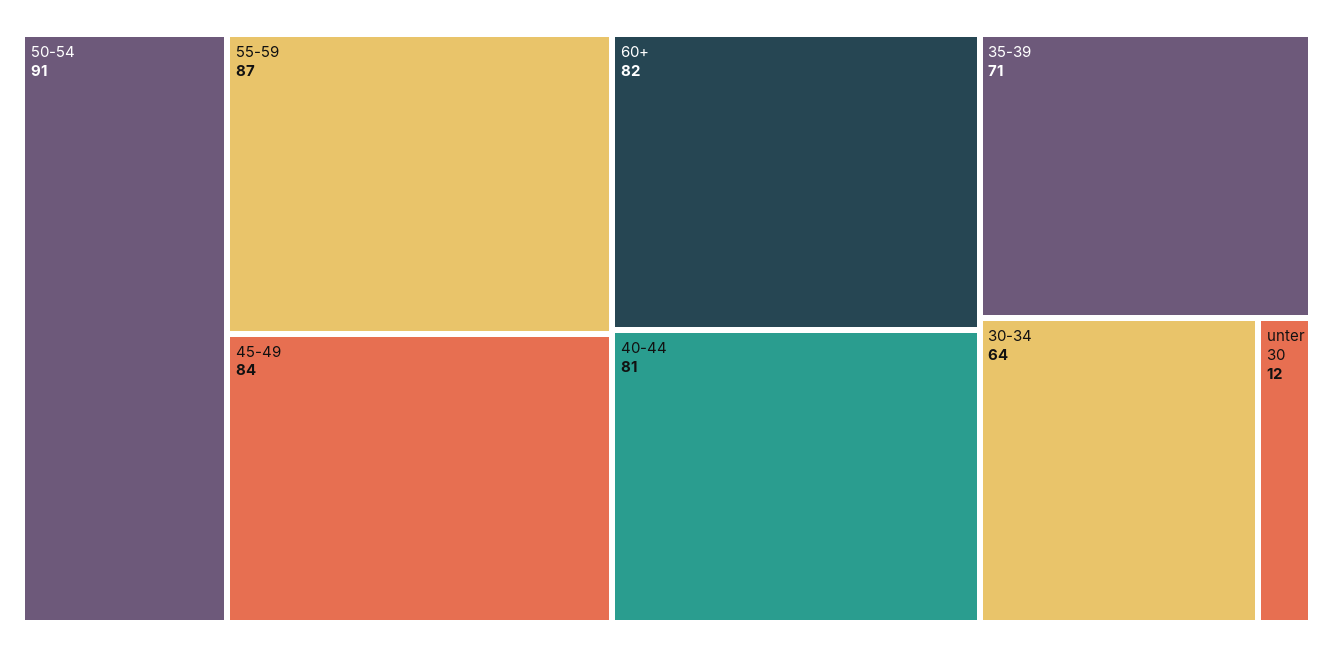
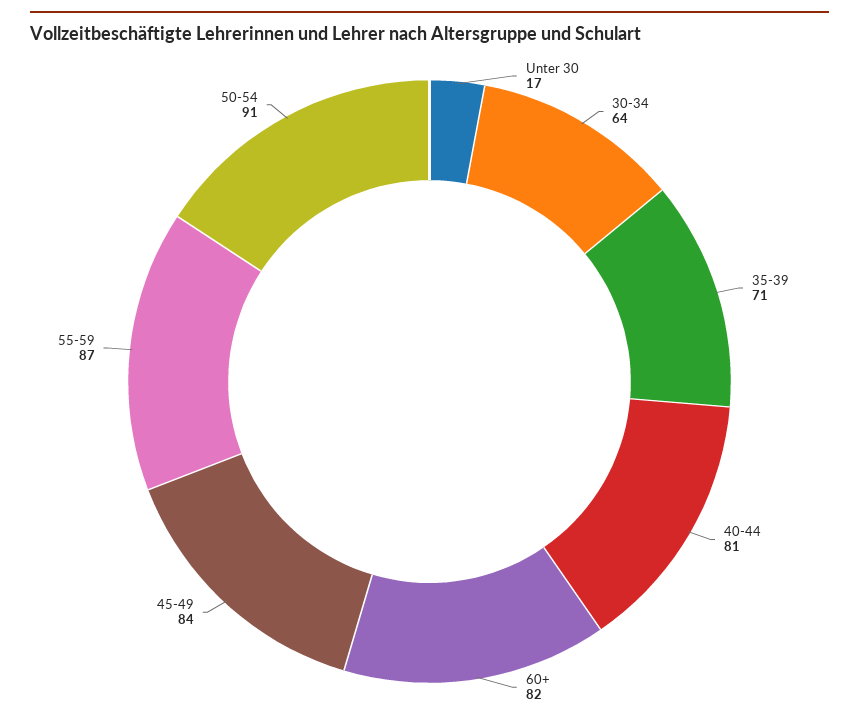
  {
    "50-54": 91,
    "55-59": 87,
    "45-49": 84,
    "60+": 82,
    "40-44": 81,
    "35-39": 71,
    "30-34": 64,
-   "unter 30": 12
+   "unter 30": 17
  }

